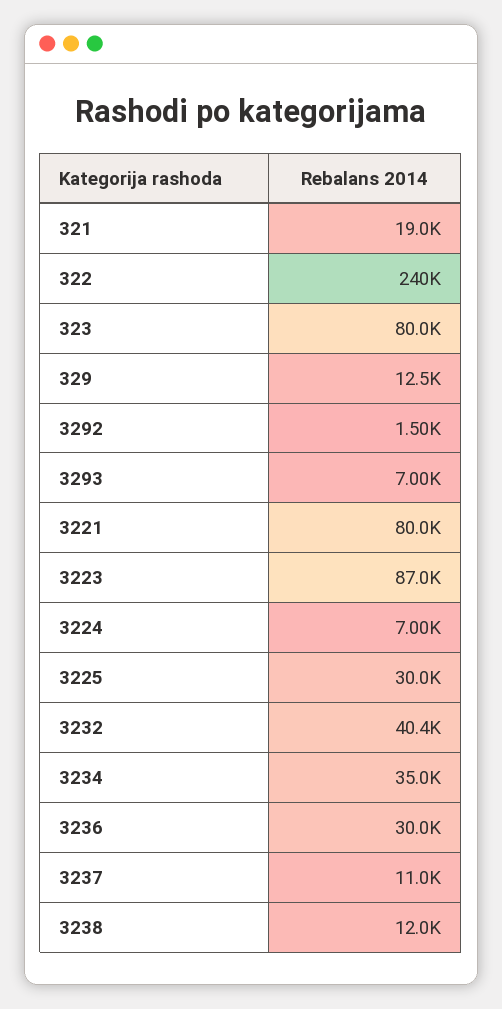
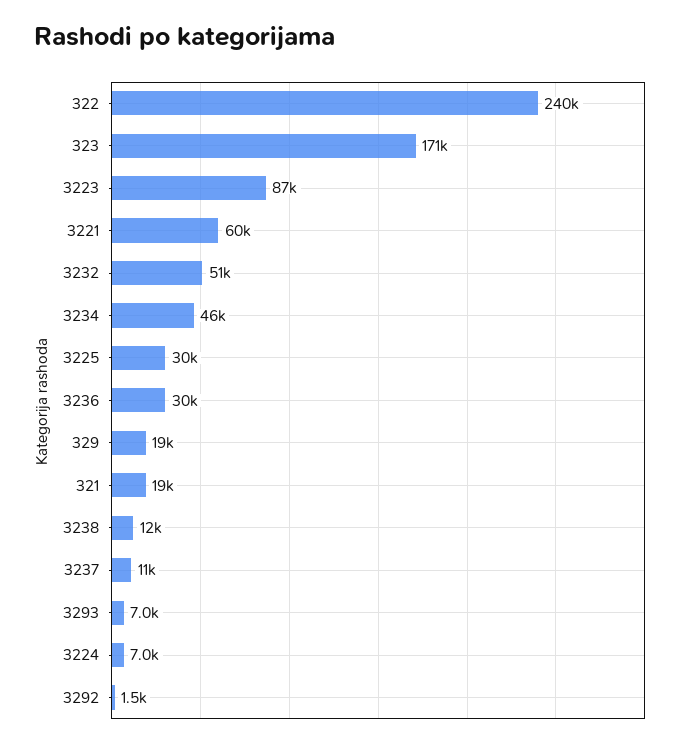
  {
    "321": 19000,
    "322": 240000,
-   "323": 80000,
+   "323": 171000,
-   "329": 12500,
+   "329": 19000,
    "3292": 1500,
    "3293": 7000,
-   "3221": 80000,
+   "3221": 60000,
    "3223": 87000,
    "3224": 7000,
    "3225": 30000,
-   "3232": 40400,
+   "3232": 51000,
-   "3234": 35000,
+   "3234": 46000,
    "3236": 30000,
    "3237": 11000,
    "3238": 12000
  }

